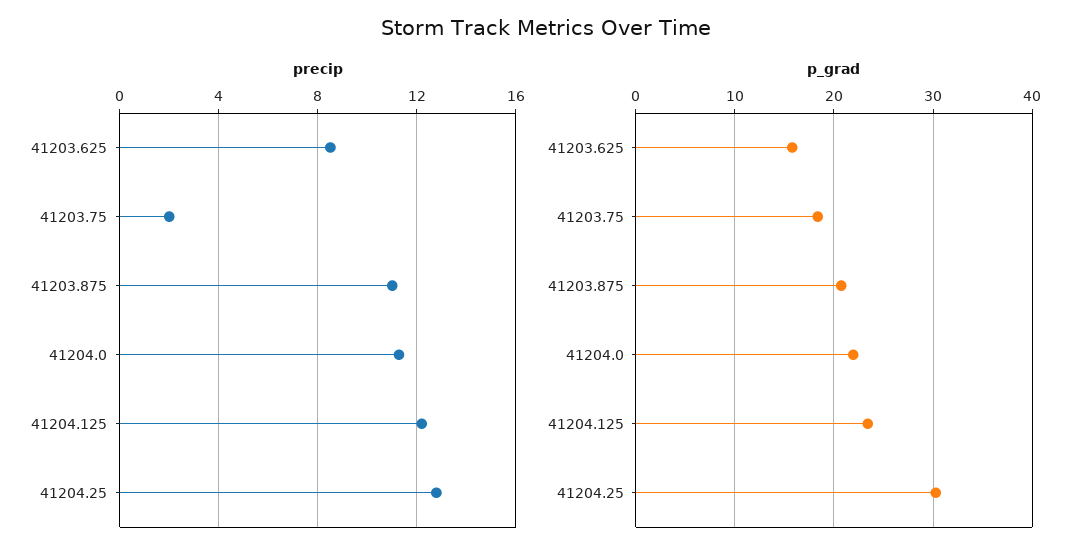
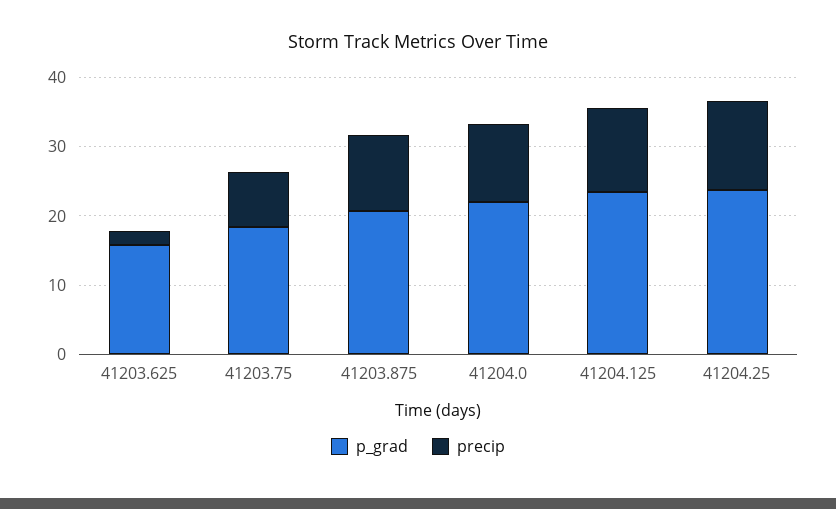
  {
    "precip": {
-     "41203.625": 8.5,
+     "41203.625": 2,
-     "41203.75": 2,
+     "41203.75": 8,
      "41203.875": 11,
      "41204.0": 11.5,
      "41204.125": 12,
      "41204.25": 13
    },
    "p_grad": {
      "41203.625": 16,
      "41203.75": 18,
      "41203.875": 21,
      "41204.0": 22,
      "41204.125": 23,
-     "41204.25": 30
+     "41204.25": 24
    }
  }

